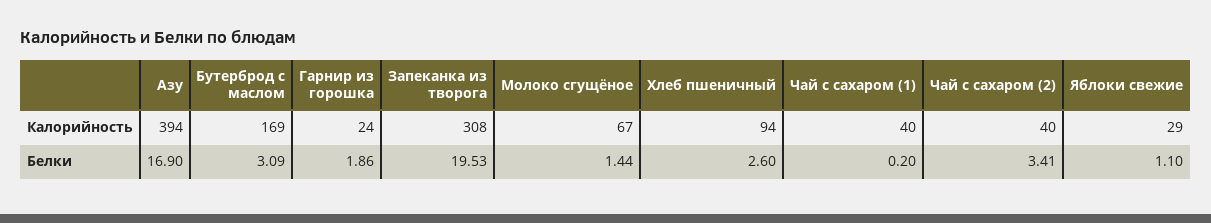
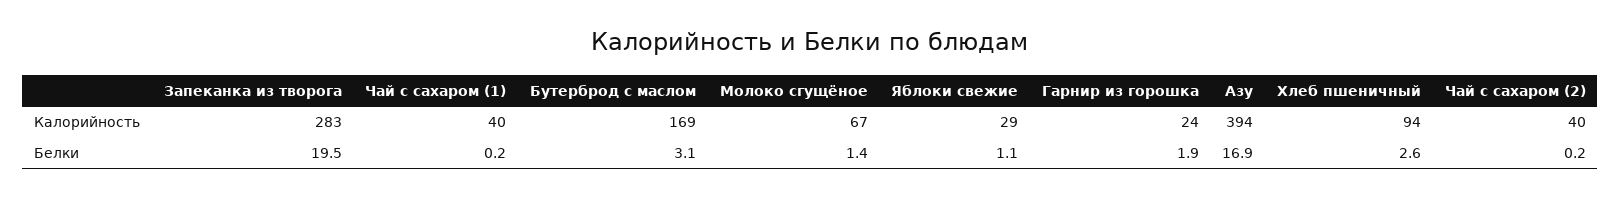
  {
    "Азу": {
      "Калорийность": 394,
      "Белки": 16.9
    },
    "Бутерброд с маслом": {
      "Калорийность": 169,
      "Белки": 3.09
    },
    "Гарнир из горошка": {
      "Калорийность": 24,
      "Белки": 1.86
    },
    "Запеканка из творога": {
-     "Калорийность": 308,
+     "Калорийность": 283,
      "Белки": 19.53
    },
    "Молоко сгущёное": {
      "Калорийность": 67,
      "Белки": 1.44
    },
    "Хлеб пшеничный": {
      "Калорийность": 94,
      "Белки": 2.6
    },
    "Чай с сахаром (1)": {
      "Калорийность": 40,
      "Белки": 0.2
    },
    "Чай с сахаром (2)": {
      "Калорийность": 40,
-     "Белки": 3.41
+     "Белки": 0.2
    },
    "Яблоки свежие": {
      "Калорийность": 29,
      "Белки": 1.1
    }
  }

